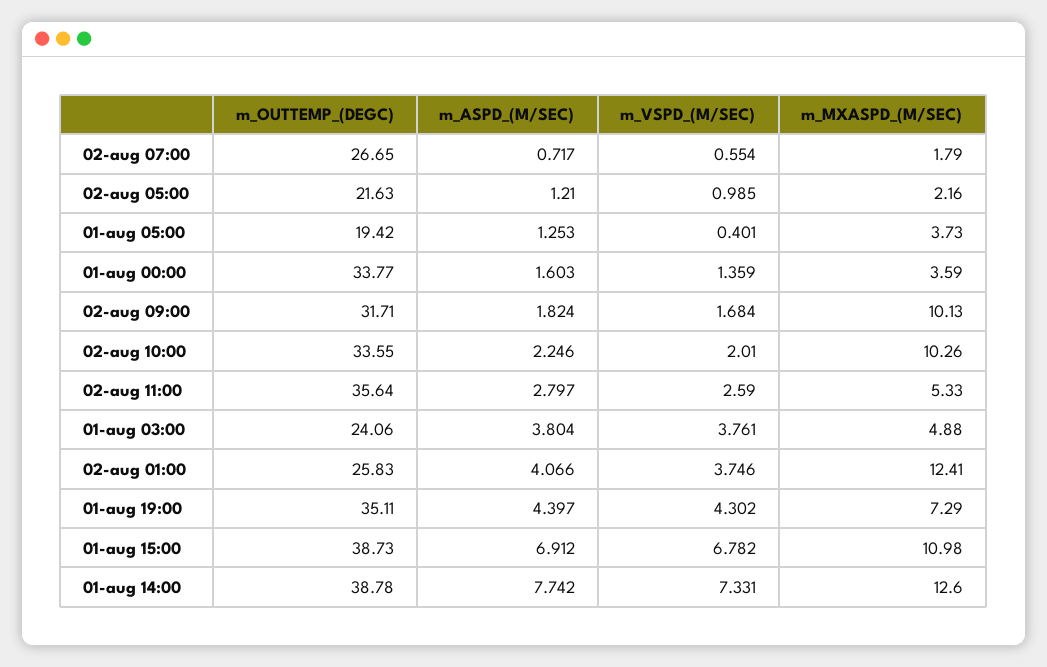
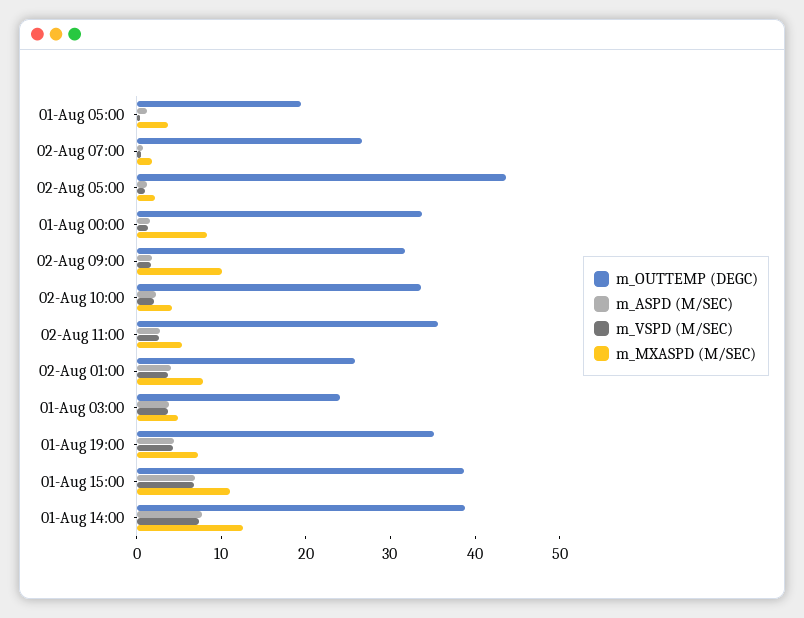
  {
    "m_OUTTEMP_(DEGC)": {
      "02-aug 07:00": 26.65,
-     "02-aug 05:00": 21.63,
+     "02-aug 05:00": 44,
      "01-aug 05:00": 19.42,
      "01-aug 00:00": 33.77,
      "02-aug 09:00": 31.71,
      "02-aug 10:00": 33.55,
      "02-aug 11:00": 35.64,
      "01-aug 03:00": 24.06,
      "02-aug 01:00": 25.83,
      "01-aug 19:00": 35.11,
      "01-aug 15:00": 38.73,
      "01-aug 14:00": 38.78
    },
    "m_ASPD_(M/SEC)": {
      "02-aug 07:00": 0.717,
      "02-aug 05:00": 1.21,
      "01-aug 05:00": 1.253,
      "01-aug 00:00": 1.603,
      "02-aug 09:00": 1.824,
      "02-aug 10:00": 2.246,
      "02-aug 11:00": 2.797,
      "01-aug 03:00": 3.804,
      "02-aug 01:00": 4.066,
      "01-aug 19:00": 4.397,
      "01-aug 15:00": 6.912,
      "01-aug 14:00": 7.742
    },
    "m_VSPD_(M/SEC)": {
      "02-aug 07:00": 0.554,
      "02-aug 05:00": 0.985,
      "01-aug 05:00": 0.401,
      "01-aug 00:00": 1.359,
      "02-aug 09:00": 1.684,
      "02-aug 10:00": 2.01,
      "02-aug 11:00": 2.59,
      "01-aug 03:00": 3.761,
      "02-aug 01:00": 3.746,
      "01-aug 19:00": 4.302,
      "01-aug 15:00": 6.782,
      "01-aug 14:00": 7.331
    },
    "m_MXASPD_(M/SEC)": {
      "02-aug 07:00": 1.79,
      "02-aug 05:00": 2.16,
      "01-aug 05:00": 3.73,
-     "01-aug 00:00": 3.59,
+     "01-aug 00:00": 8,
      "02-aug 09:00": 10.13,
-     "02-aug 10:00": 10.26,
+     "02-aug 10:00": 4,
      "02-aug 11:00": 5.33,
      "01-aug 03:00": 4.88,
-     "02-aug 01:00": 12.41,
+     "02-aug 01:00": 8,
      "01-aug 19:00": 7.29,
      "01-aug 15:00": 10.98,
      "01-aug 14:00": 12.6
    }
  }

